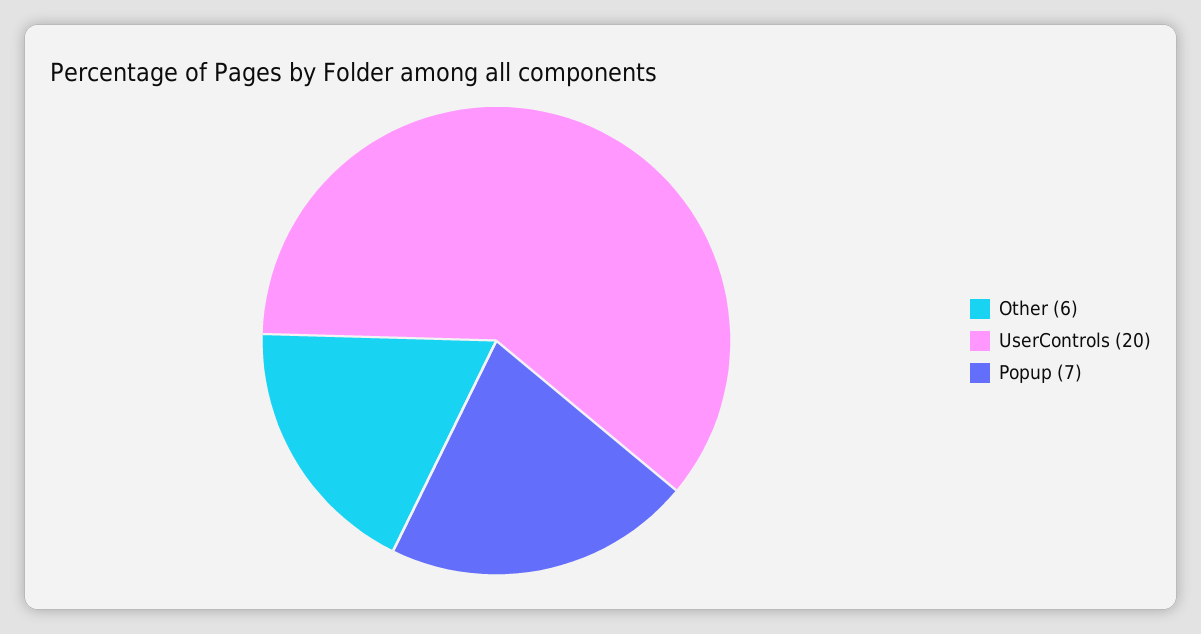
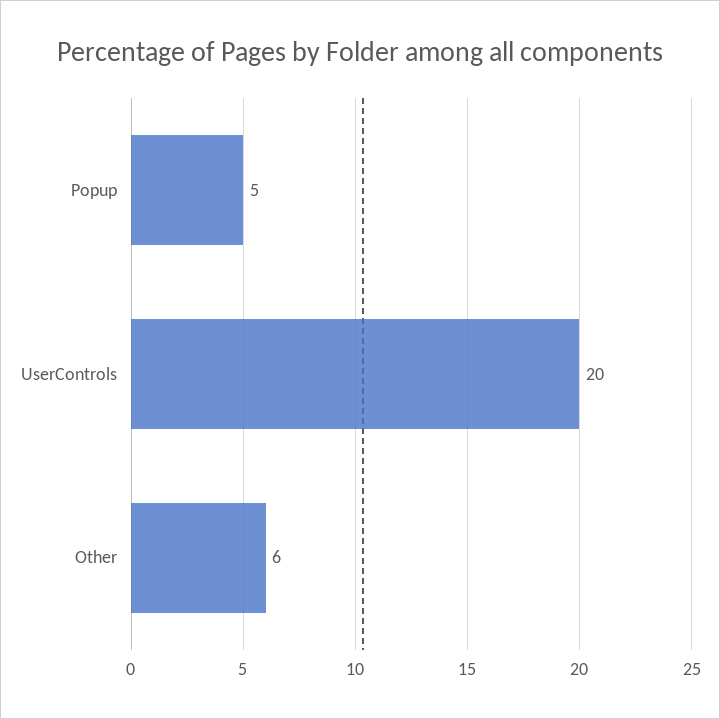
  {
    "Other": 6,
    "UserControls": 20,
-   "Popup": 7
+   "Popup": 5
  }

